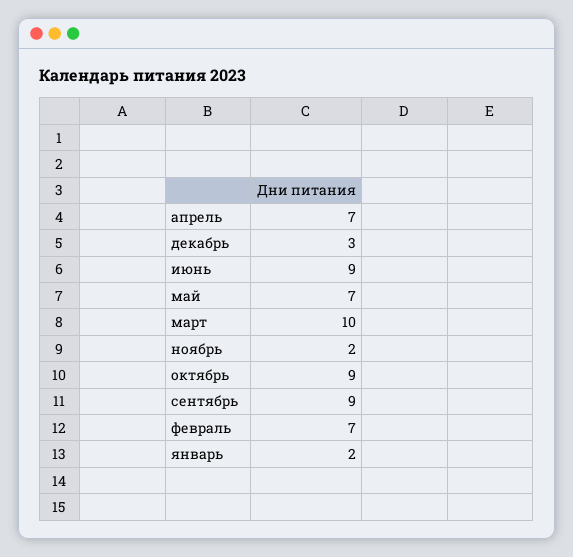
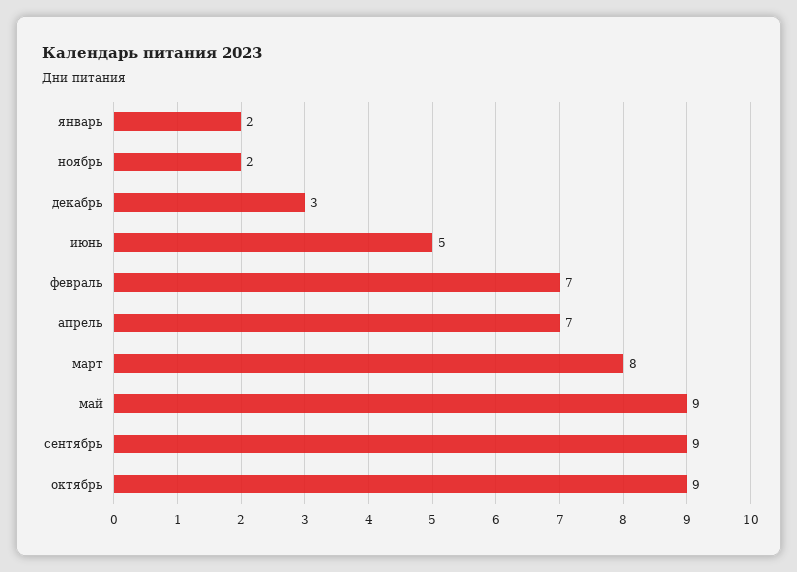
  {
    "апрель": 7,
    "декабрь": 3,
-   "июнь": 9,
+   "июнь": 5,
-   "май": 7,
+   "май": 9,
-   "март": 10,
+   "март": 8,
    "ноябрь": 2,
    "октябрь": 9,
    "сентябрь": 9,
    "февраль": 7,
    "январь": 2
  }

